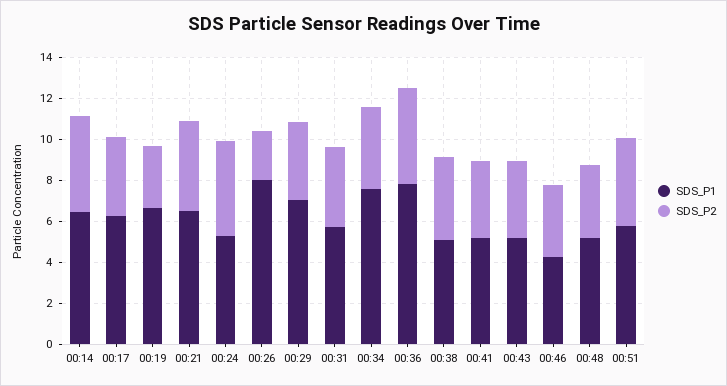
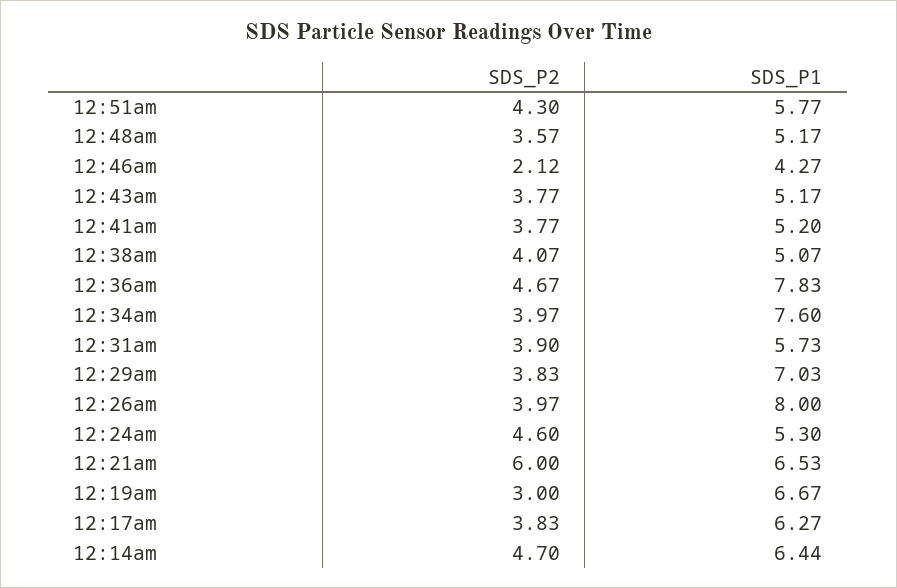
  {
    "SDS_P1": {
      "00:14": 6.44,
      "00:17": 6.27,
      "00:19": 6.67,
      "00:21": 6.53,
      "00:24": 5.3,
      "00:26": 8,
      "00:29": 7.03,
      "00:31": 5.73,
      "00:34": 7.6,
      "00:36": 7.83,
      "00:38": 5.07,
      "00:41": 5.2,
      "00:43": 5.17,
      "00:46": 4.27,
      "00:48": 5.17,
      "00:51": 5.77
    },
    "SDS_P2": {
      "00:14": 4.7,
      "00:17": 3.83,
      "00:19": 3,
-     "00:21": 4.5,
+     "00:21": 6,
      "00:24": 4.6,
-     "00:26": 2.5,
+     "00:26": 3.97,
      "00:29": 3.83,
      "00:31": 3.9,
      "00:34": 3.97,
      "00:36": 4.67,
      "00:38": 4.07,
      "00:41": 3.77,
      "00:43": 3.77,
-     "00:46": 3.5,
+     "00:46": 2.12,
      "00:48": 3.57,
      "00:51": 4.3
    }
  }

